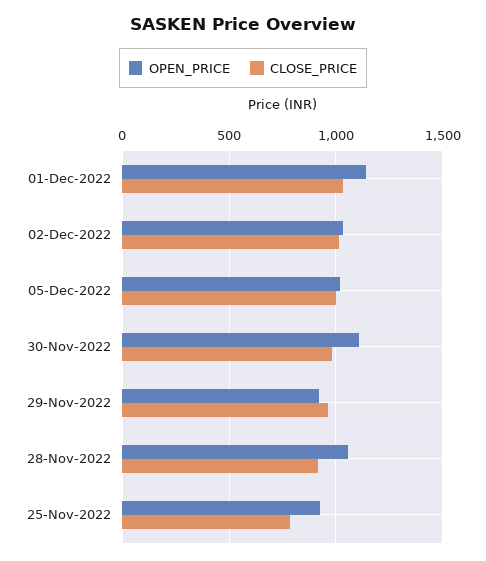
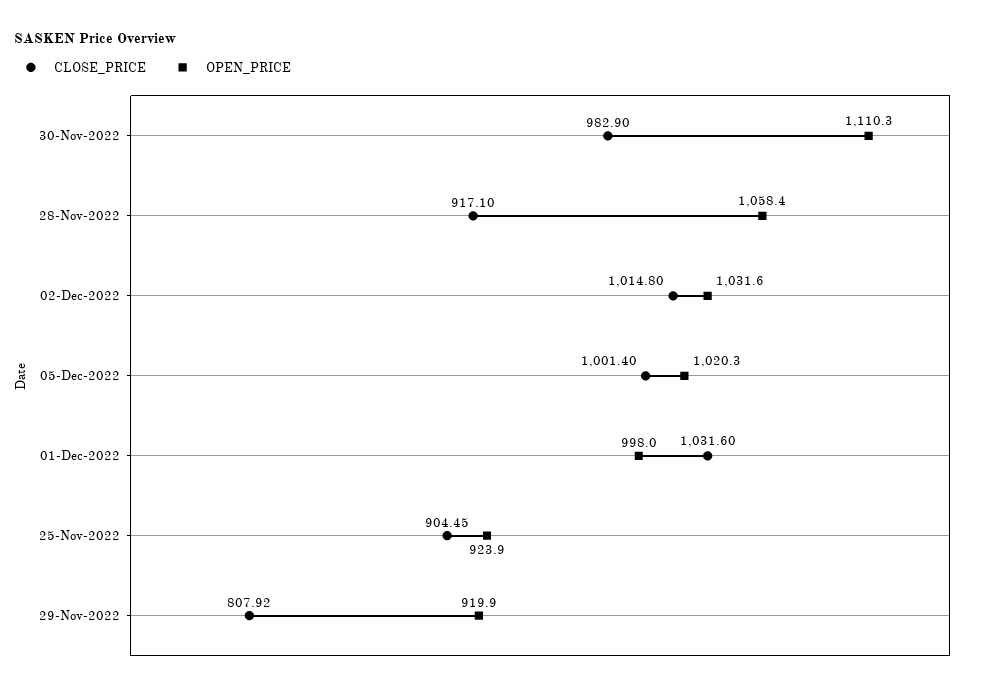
  {
    "OPEN_PRICE": {
-     "01-Dec-2022": 1150,
+     "01-Dec-2022": 998,
      "02-Dec-2022": 1031.6,
      "05-Dec-2022": 1020.3,
      "30-Nov-2022": 1110.3,
      "29-Nov-2022": 919.9,
      "28-Nov-2022": 1058.4,
      "25-Nov-2022": 923.9
    },
    "CLOSE_PRICE": {
      "01-Dec-2022": 1031.6,
      "02-Dec-2022": 1014.8,
      "05-Dec-2022": 1001.4,
      "30-Nov-2022": 982.9,
-     "29-Nov-2022": 950,
+     "29-Nov-2022": 807.92,
      "28-Nov-2022": 917.1,
-     "25-Nov-2022": 800
+     "25-Nov-2022": 904.45
    }
  }

